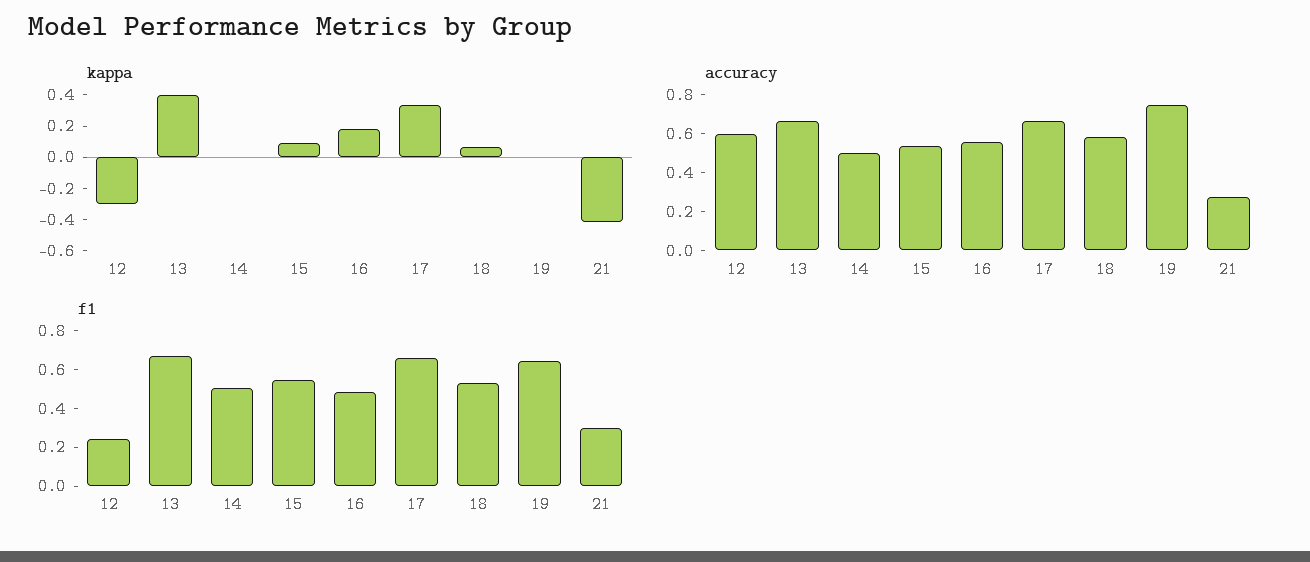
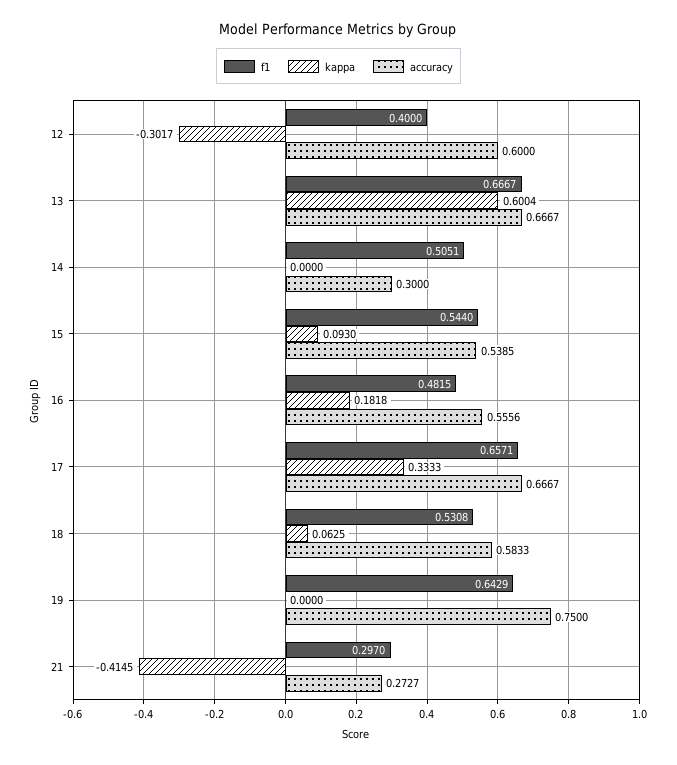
  {
    "kappa": {
      "12": -0.3017,
-     "13": 0.4,
+     "13": 0.6004,
      "14": 0,
      "15": 0.093,
      "16": 0.1818,
      "17": 0.3333,
      "18": 0.0625,
      "19": 0,
      "21": -0.4145
    },
    "accuracy": {
      "12": 0.6,
      "13": 0.6667,
-     "14": 0.5,
+     "14": 0.3,
      "15": 0.5385,
      "16": 0.5556,
      "17": 0.6667,
      "18": 0.5833,
      "19": 0.75,
      "21": 0.2727
    },
    "f1": {
-     "12": 0.25,
+     "12": 0.4,
      "13": 0.6667,
      "14": 0.5051,
      "15": 0.544,
      "16": 0.4815,
      "17": 0.6571,
      "18": 0.5308,
      "19": 0.6429,
      "21": 0.297
    }
  }

